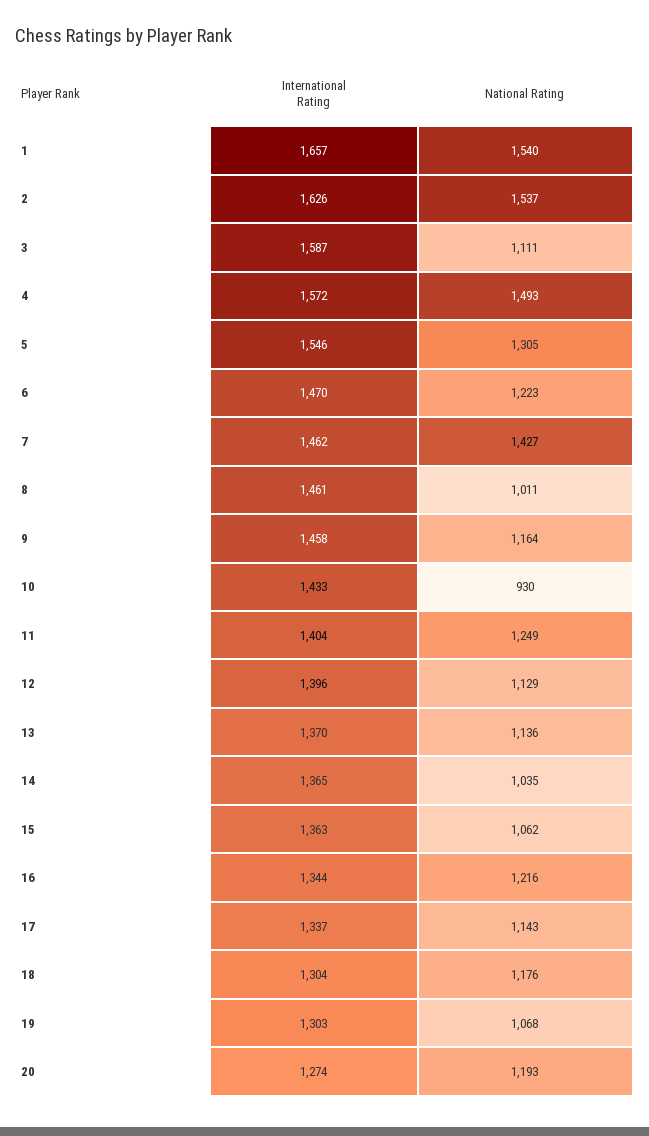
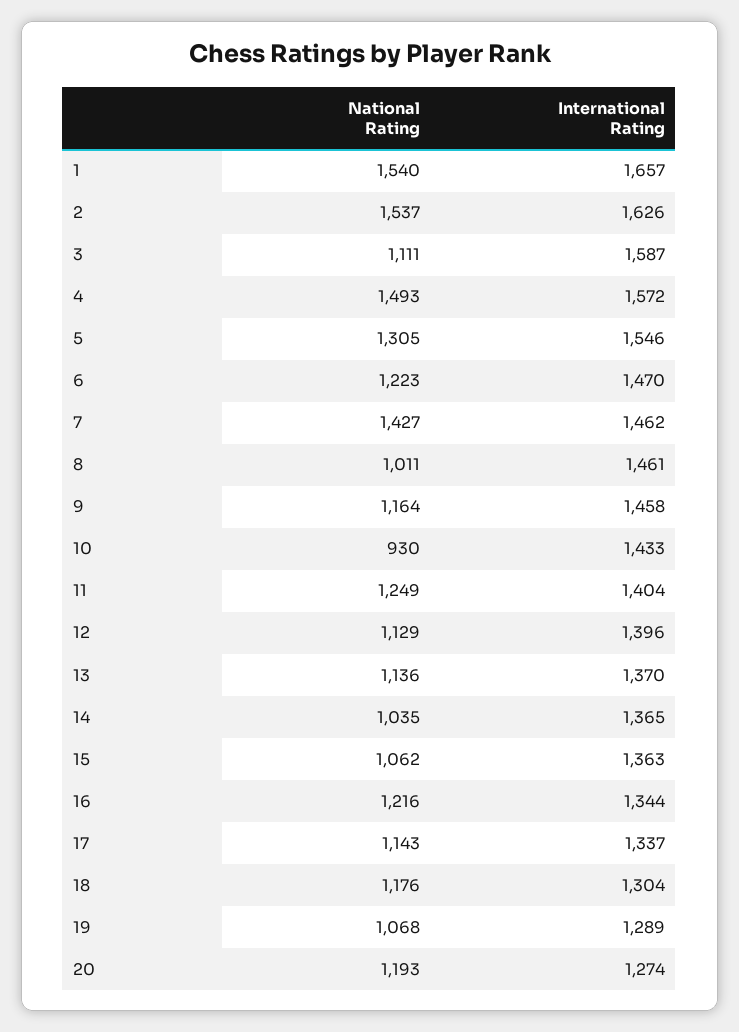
  {
    "International Rating": {
      "1": 1657,
      "2": 1626,
      "3": 1587,
      "4": 1572,
      "5": 1546,
      "6": 1470,
      "7": 1462,
      "8": 1461,
      "9": 1458,
      "10": 1433,
      "11": 1404,
      "12": 1396,
      "13": 1370,
      "14": 1365,
      "15": 1363,
      "16": 1344,
      "17": 1337,
      "18": 1304,
-     "19": 1303,
+     "19": 1289,
      "20": 1274
    },
    "National Rating": {
      "1": 1540,
      "2": 1537,
      "3": 1111,
      "4": 1493,
      "5": 1305,
      "6": 1223,
      "7": 1427,
      "8": 1011,
      "9": 1164,
      "10": 930,
      "11": 1249,
      "12": 1129,
      "13": 1136,
      "14": 1035,
      "15": 1062,
      "16": 1216,
      "17": 1143,
      "18": 1176,
      "19": 1068,
      "20": 1193
    }
  }

